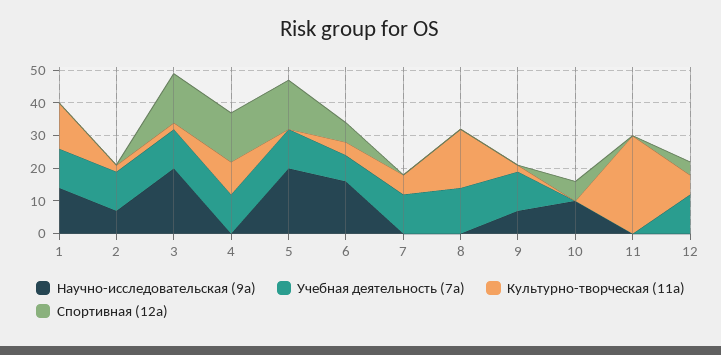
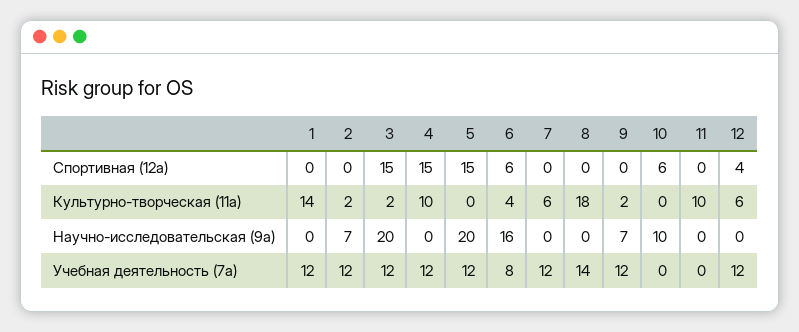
  {
    "Научно-исследовательская (9а)": {
-     "1": 15,
+     "1": 0,
      "2": 7,
      "3": 20,
      "4": 0,
      "5": 20,
      "6": 16,
      "7": 0,
      "8": 0,
      "9": 7,
      "10": 10,
      "11": 0,
      "12": 0
    },
    "Учебная деятельность (7а)": {
      "1": 12,
      "2": 12,
      "3": 12,
      "4": 12,
      "5": 12,
      "6": 8,
      "7": 12,
      "8": 14,
      "9": 12,
      "10": 0,
      "11": 0,
      "12": 12
    },
    "Культурно-творческая (11а)": {
      "1": 14,
      "2": 2,
      "3": 2,
      "4": 10,
      "5": 0,
      "6": 4,
      "7": 6,
      "8": 18,
      "9": 2,
      "10": 0,
-     "11": 30,
+     "11": 10,
      "12": 6
    },
    "Спортивная (12а)": {
      "1": 0,
      "2": 0,
      "3": 15,
      "4": 15,
      "5": 15,
      "6": 6,
      "7": 0,
      "8": 0,
      "9": 0,
      "10": 6,
      "11": 0,
      "12": 4
    }
  }

